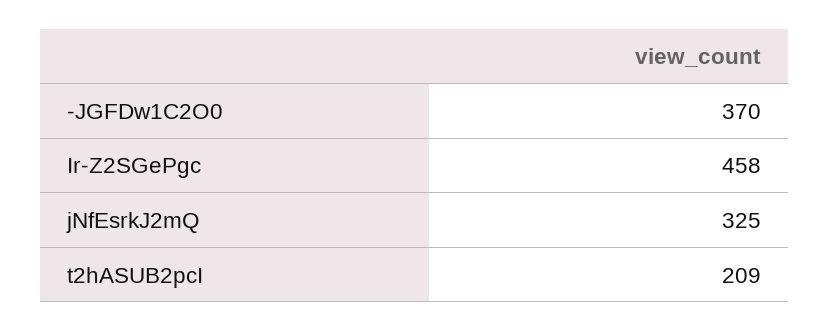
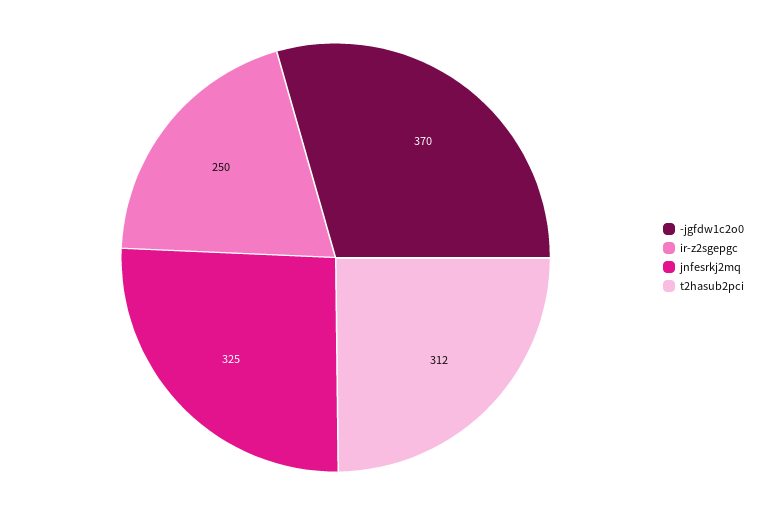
  {
    "-JGFDw1C2O0": 370,
-   "Ir-Z2SGePgc": 458,
+   "Ir-Z2SGePgc": 250,
    "jNfEsrkJ2mQ": 325,
-   "t2hASUB2pcI": 209
+   "t2hASUB2pcI": 312
  }

